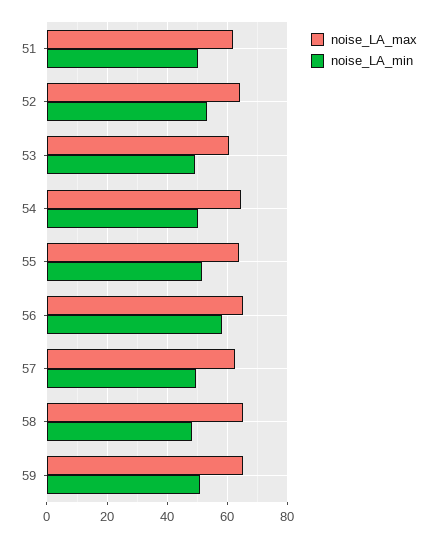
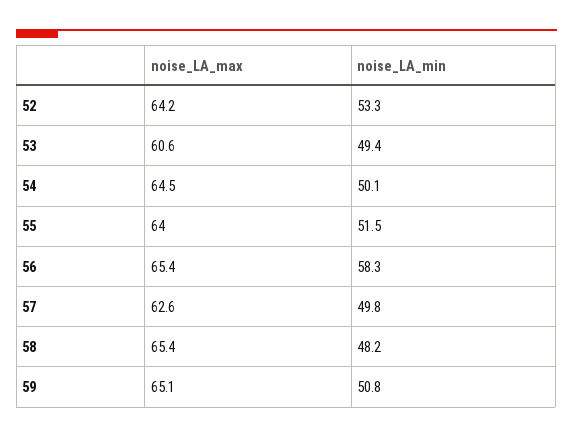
  {
    "noise_LA_max": {
-     "51": 62,
      "52": 64.2,
      "53": 60.6,
      "54": 64.5,
      "55": 64,
      "56": 65.4,
      "57": 62.6,
      "58": 65.4,
      "59": 65.1
    },
    "noise_LA_min": {
-     "51": 50,
      "52": 53.3,
      "53": 49.4,
      "54": 50.1,
      "55": 51.5,
      "56": 58.3,
      "57": 49.8,
      "58": 48.2,
      "59": 50.8
    }
  }

